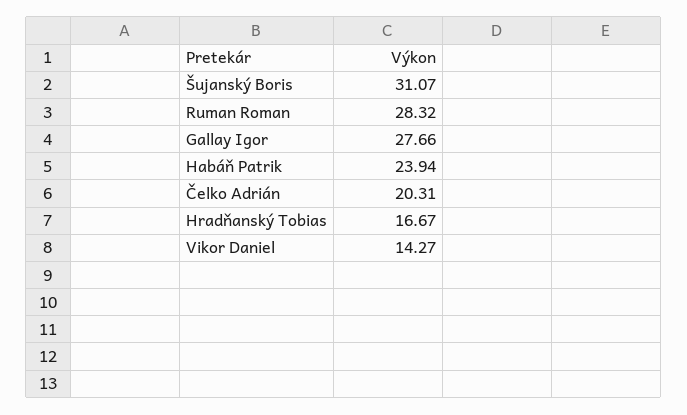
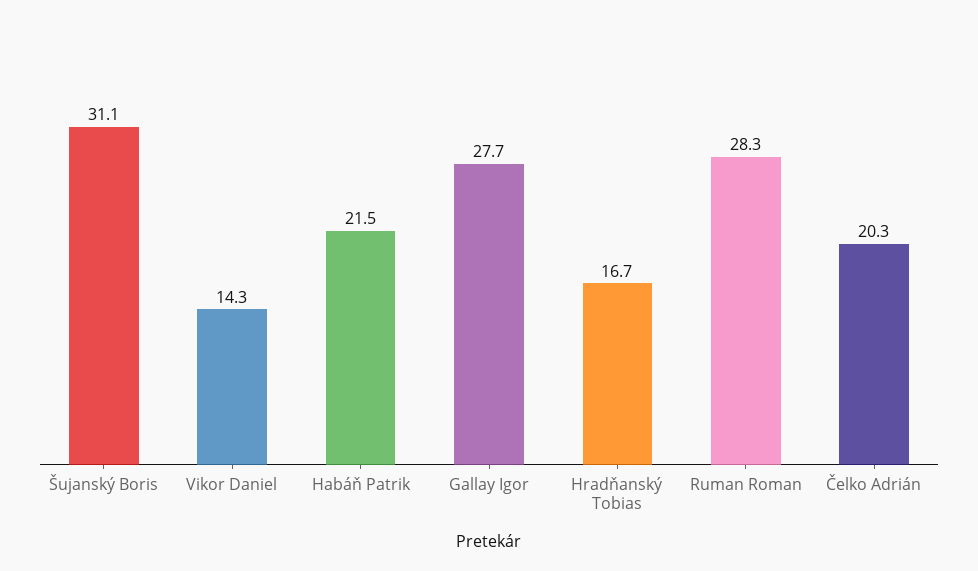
  {
    "Šujanský Boris": 31.07,
    "Ruman Roman": 28.32,
    "Gallay Igor": 27.66,
-   "Habáň Patrik": 23.94,
+   "Habáň Patrik": 21.5,
    "Čelko Adrián": 20.31,
    "Hradňanský Tobias": 16.67,
    "Vikor Daniel": 14.27
  }

